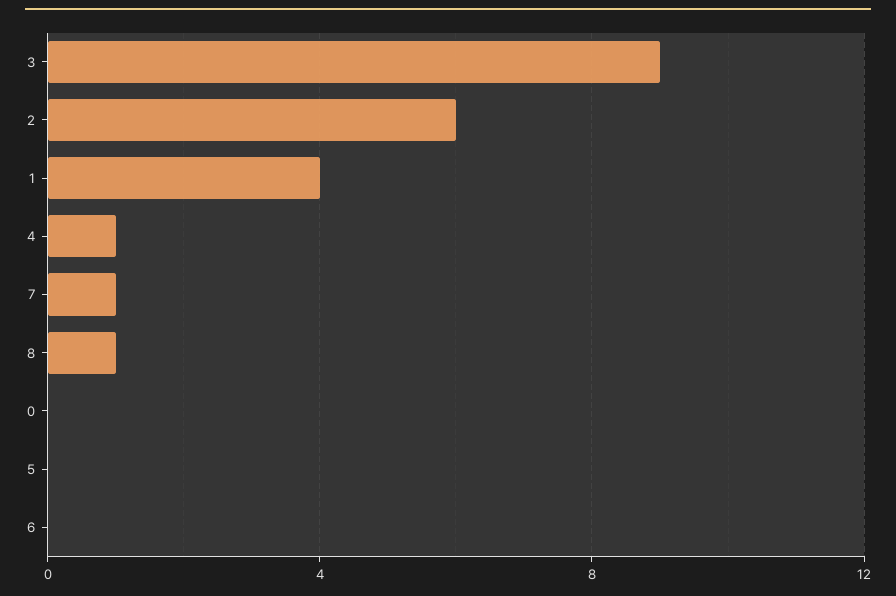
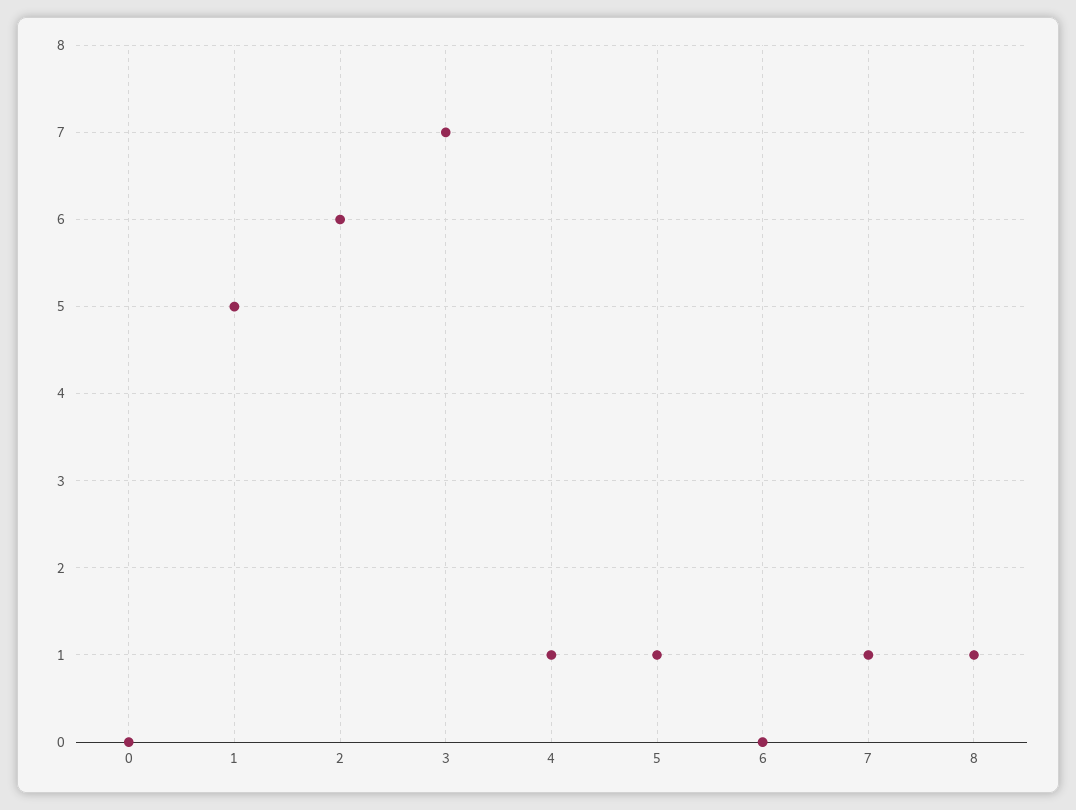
  {
-   "3": 9,
+   "3": 7,
    "2": 6,
-   "1": 4,
+   "1": 5,
    "4": 1,
    "7": 1,
    "8": 1,
    "0": 0,
-   "5": 0,
+   "5": 1,
    "6": 0
  }

